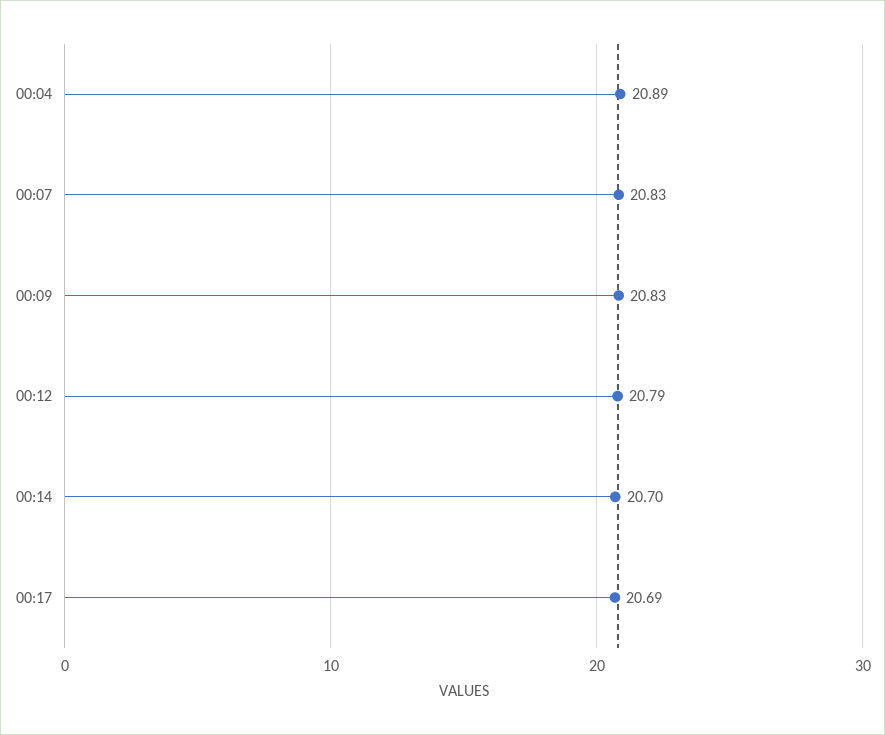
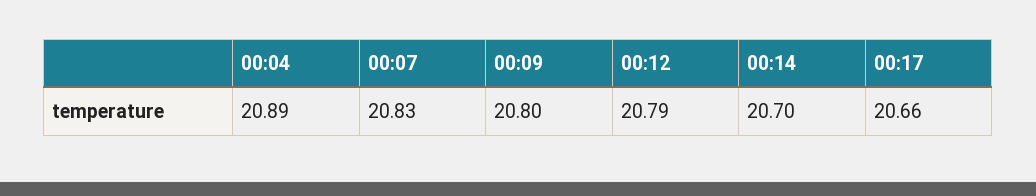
  {
    "00:04": 20.89,
    "00:07": 20.83,
-   "00:09": 20.83,
+   "00:09": 20.8,
    "00:12": 20.79,
    "00:14": 20.7,
-   "00:17": 20.69
+   "00:17": 20.66
  }

